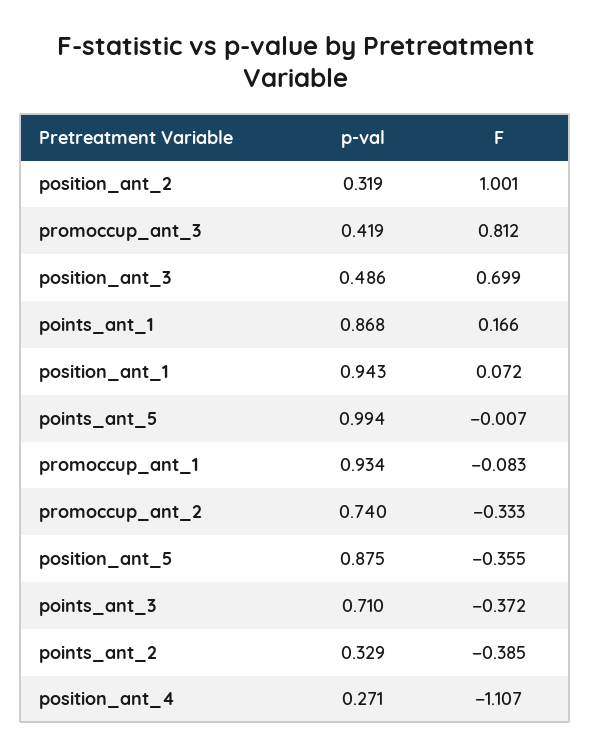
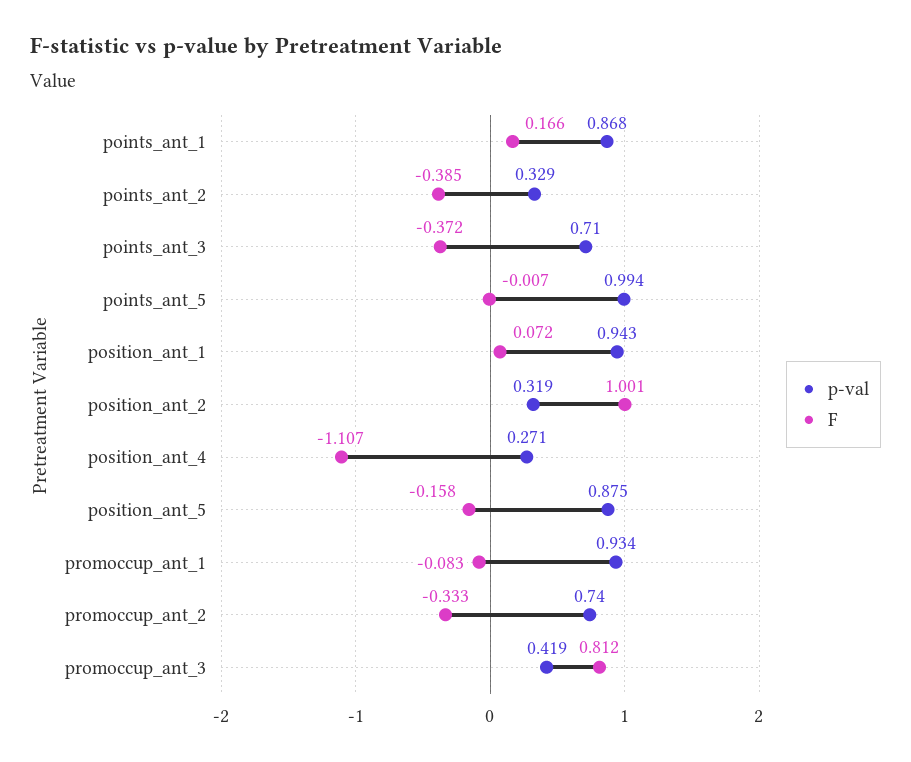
  {
    "p-val": {
      "position_ant_2": 0.319,
      "promoccup_ant_3": 0.419,
-     "position_ant_3": 0.486,
      "points_ant_1": 0.868,
      "position_ant_1": 0.943,
      "points_ant_5": 0.994,
      "promoccup_ant_1": 0.934,
      "promoccup_ant_2": 0.74,
      "position_ant_5": 0.875,
      "points_ant_3": 0.71,
      "points_ant_2": 0.329,
      "position_ant_4": 0.271
    },
    "F": {
      "position_ant_2": 1.001,
      "promoccup_ant_3": 0.812,
-     "position_ant_3": 0.699,
      "points_ant_1": 0.166,
      "position_ant_1": 0.072,
      "points_ant_5": -0.007,
      "promoccup_ant_1": -0.083,
      "promoccup_ant_2": -0.333,
-     "position_ant_5": -0.355,
+     "position_ant_5": -0.158,
      "points_ant_3": -0.372,
      "points_ant_2": -0.385,
      "position_ant_4": -1.107
    }
  }

